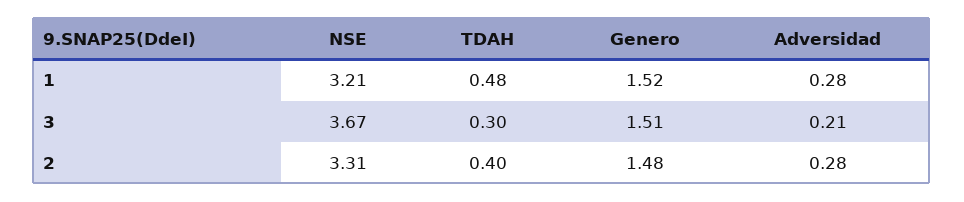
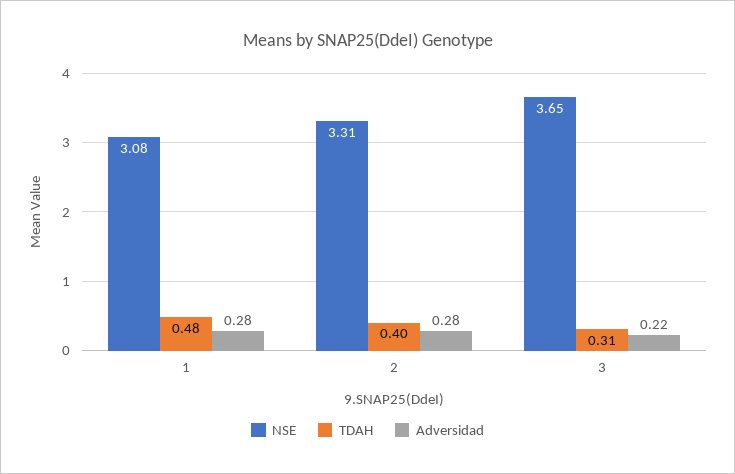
  {
    "NSE": {
-     "1": 3.21,
+     "1": 3.08,
-     "3": 3.67,
+     "3": 3.65,
      "2": 3.31
    },
    "TDAH": {
      "1": 0.48,
-     "3": 0.3,
+     "3": 0.31,
      "2": 0.4
    },
-   "Genero": {
-     "1": 1.52,
-     "3": 1.51,
-     "2": 1.48
-   },
    "Adversidad": {
      "1": 0.28,
-     "3": 0.21,
+     "3": 0.22,
      "2": 0.28
    }
  }

